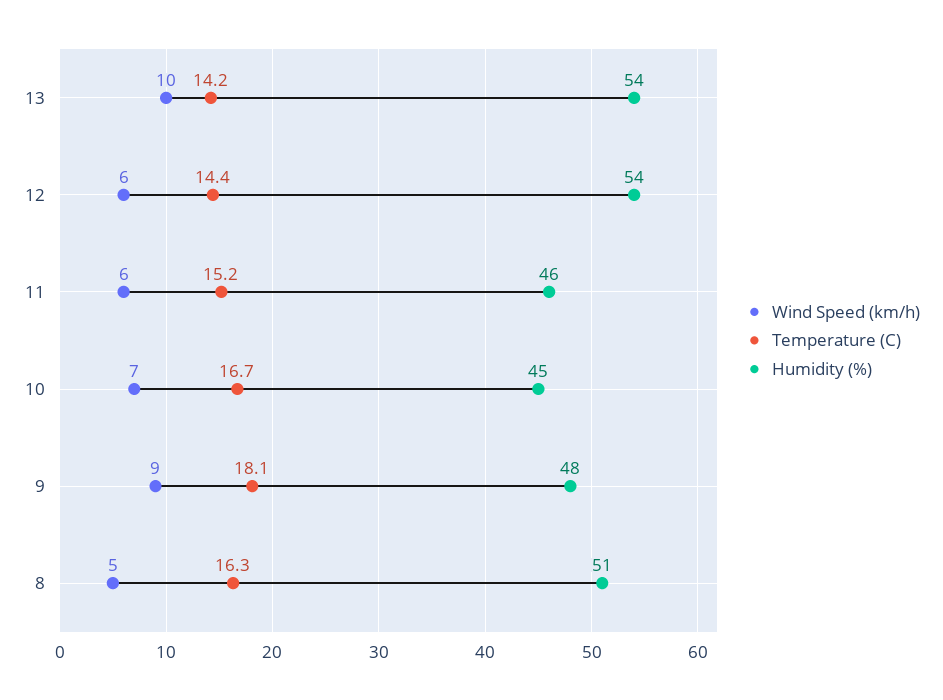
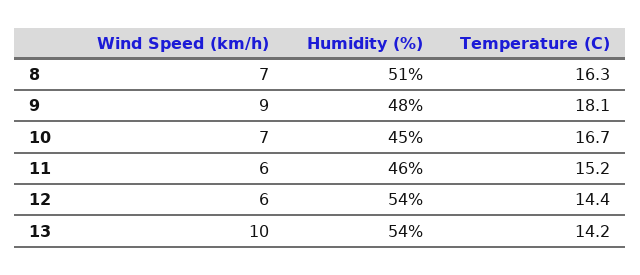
  {
    "Wind Speed (km/h)": {
      "13": 10,
      "12": 6,
      "11": 6,
      "10": 7,
      "9": 9,
-     "8": 5
+     "8": 7
    },
    "Temperature (C)": {
      "13": 14.2,
      "12": 14.4,
      "11": 15.2,
      "10": 16.7,
      "9": 18.1,
      "8": 16.3
    },
    "Humidity (%)": {
      "13": 54,
      "12": 54,
      "11": 46,
      "10": 45,
      "9": 48,
      "8": 51
    }
  }

